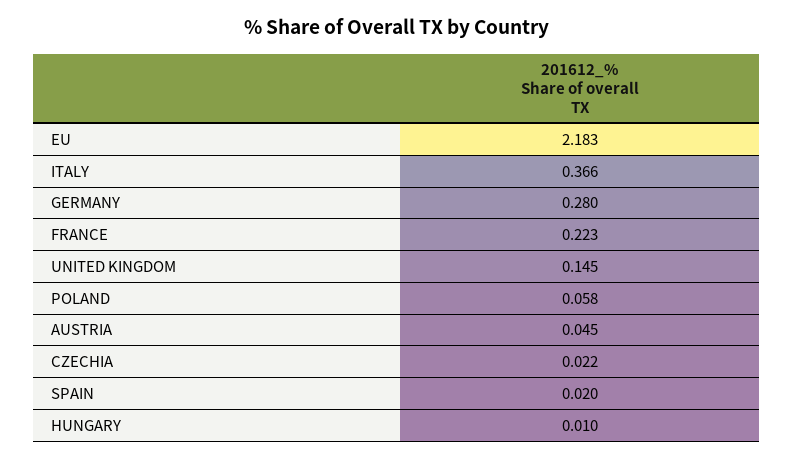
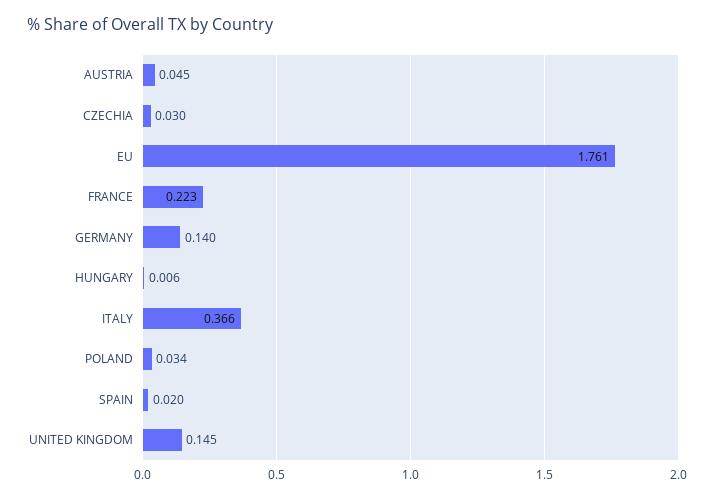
  {
-   "EU": 2.183,
+   "EU": 1.761,
    "ITALY": 0.366,
-   "GERMANY": 0.28,
+   "GERMANY": 0.14,
    "FRANCE": 0.223,
    "UNITED KINGDOM": 0.145,
-   "POLAND": 0.058,
+   "POLAND": 0.034,
    "AUSTRIA": 0.045,
-   "CZECHIA": 0.022,
+   "CZECHIA": 0.03,
    "SPAIN": 0.02,
-   "HUNGARY": 0.01
+   "HUNGARY": 0.006
  }

